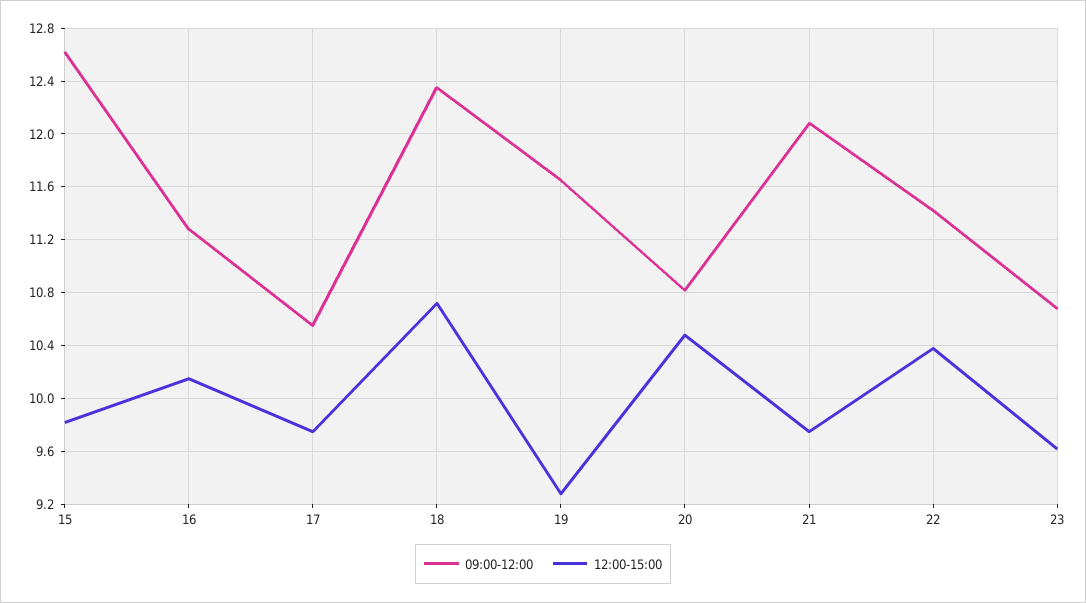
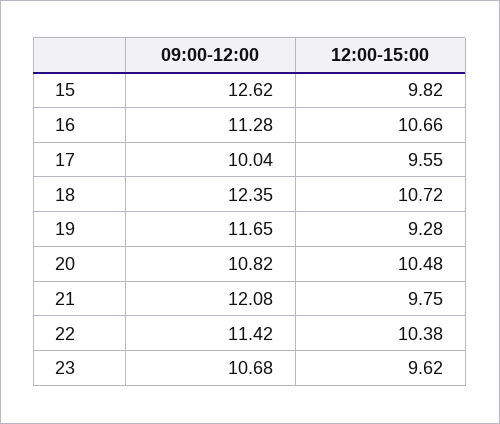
  {
    "09:00-12:00": {
      "15": 12.62,
      "16": 11.28,
-     "17": 10.55,
+     "17": 10.04,
      "18": 12.35,
      "19": 11.65,
      "20": 10.82,
      "21": 12.08,
      "22": 11.42,
      "23": 10.68
    },
    "12:00-15:00": {
      "15": 9.82,
-     "16": 10.15,
+     "16": 10.66,
-     "17": 9.75,
+     "17": 9.55,
      "18": 10.72,
      "19": 9.28,
      "20": 10.48,
      "21": 9.75,
      "22": 10.38,
      "23": 9.62
    }
  }

